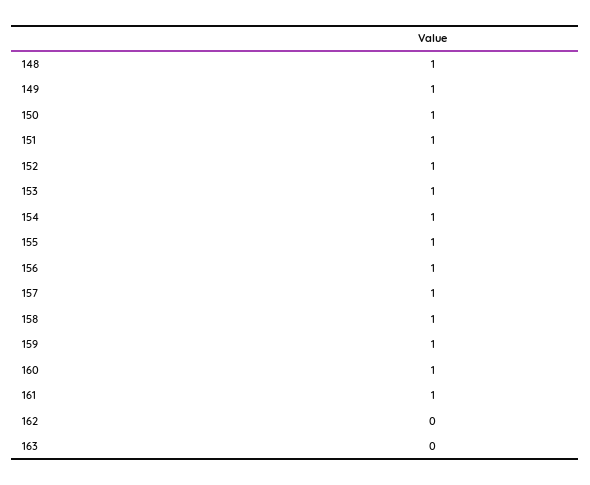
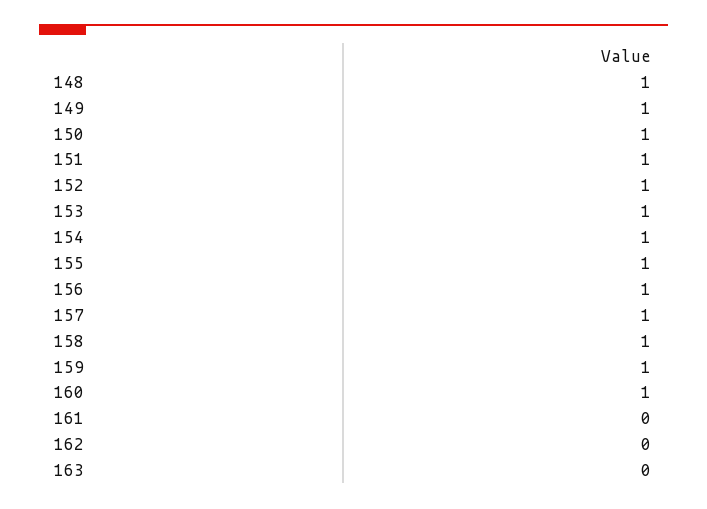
  {
    "148": 1,
    "149": 1,
    "150": 1,
    "151": 1,
    "152": 1,
    "153": 1,
    "154": 1,
    "155": 1,
    "156": 1,
    "157": 1,
    "158": 1,
    "159": 1,
    "160": 1,
-   "161": 1,
+   "161": 0,
    "162": 0,
    "163": 0
  }

